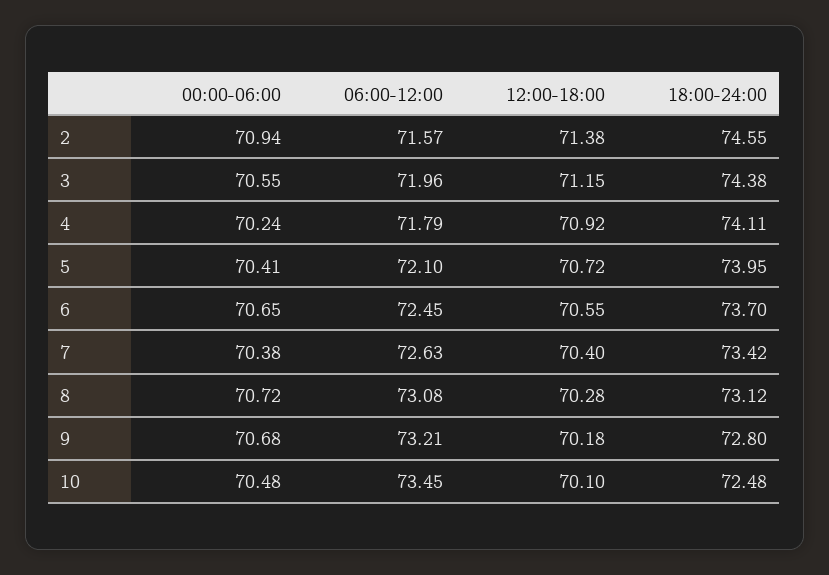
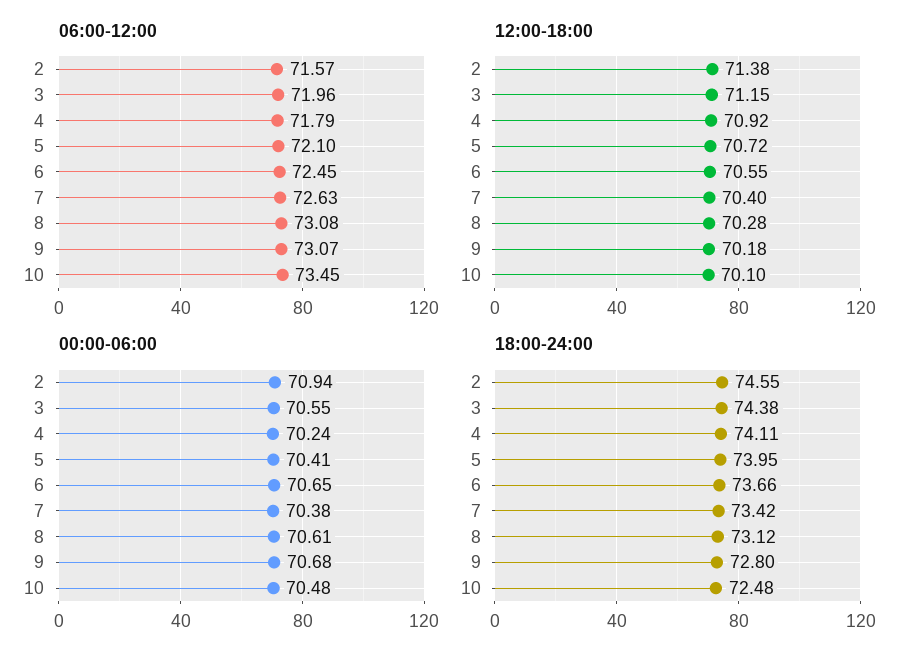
  {
    "00:00-06:00": {
      "2": 70.94,
      "3": 70.55,
      "4": 70.24,
      "5": 70.41,
      "6": 70.65,
      "7": 70.38,
-     "8": 70.72,
+     "8": 70.61,
      "9": 70.68,
      "10": 70.48
    },
    "06:00-12:00": {
      "2": 71.57,
      "3": 71.96,
      "4": 71.79,
      "5": 72.1,
      "6": 72.45,
      "7": 72.63,
      "8": 73.08,
-     "9": 73.21,
+     "9": 73.07,
      "10": 73.45
    },
    "12:00-18:00": {
      "2": 71.38,
      "3": 71.15,
      "4": 70.92,
      "5": 70.72,
      "6": 70.55,
      "7": 70.4,
      "8": 70.28,
      "9": 70.18,
      "10": 70.1
    },
    "18:00-24:00": {
      "2": 74.55,
      "3": 74.38,
      "4": 74.11,
      "5": 73.95,
-     "6": 73.7,
+     "6": 73.66,
      "7": 73.42,
      "8": 73.12,
      "9": 72.8,
      "10": 72.48
    }
  }

